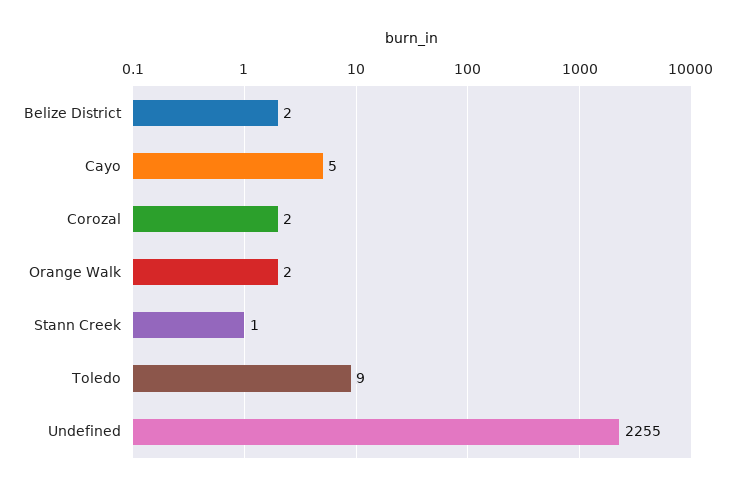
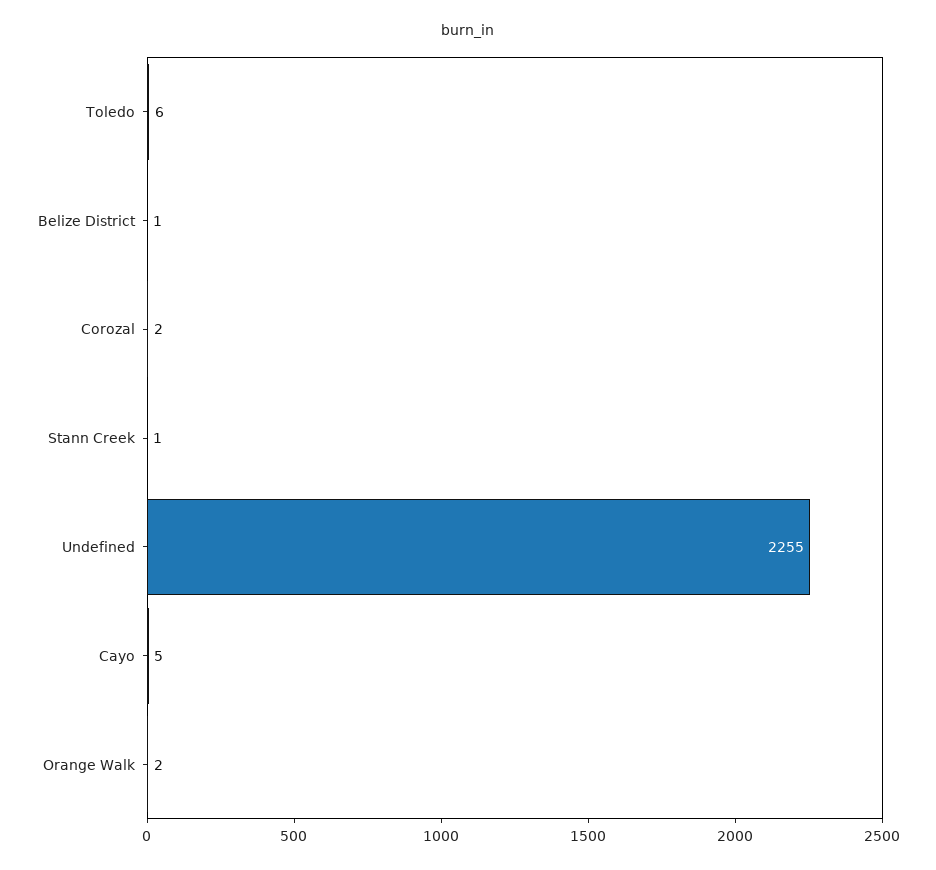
  {
-   "Belize District": 2,
+   "Belize District": 1,
    "Cayo": 5,
    "Corozal": 2,
    "Orange Walk": 2,
    "Stann Creek": 1,
-   "Toledo": 9,
+   "Toledo": 6,
    "Undefined": 2255
  }

